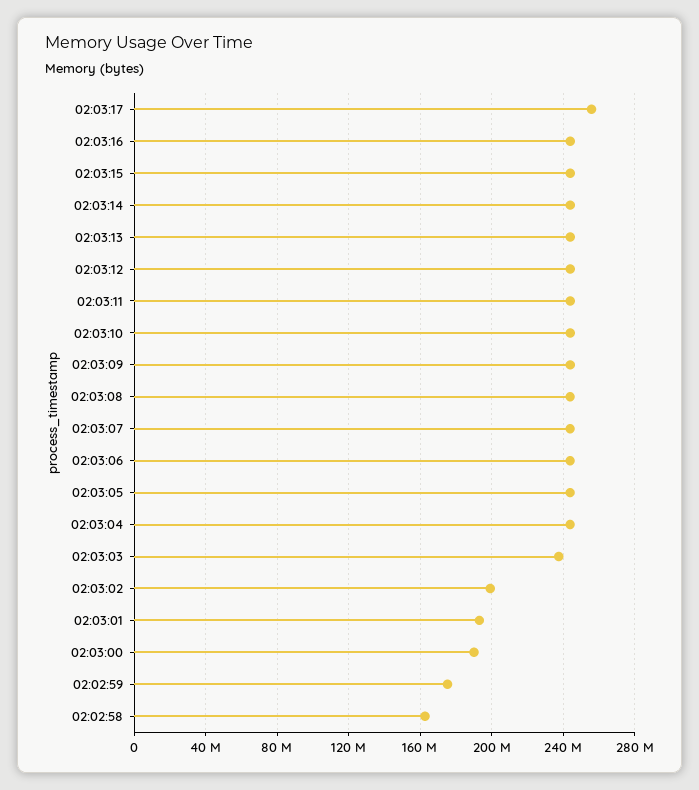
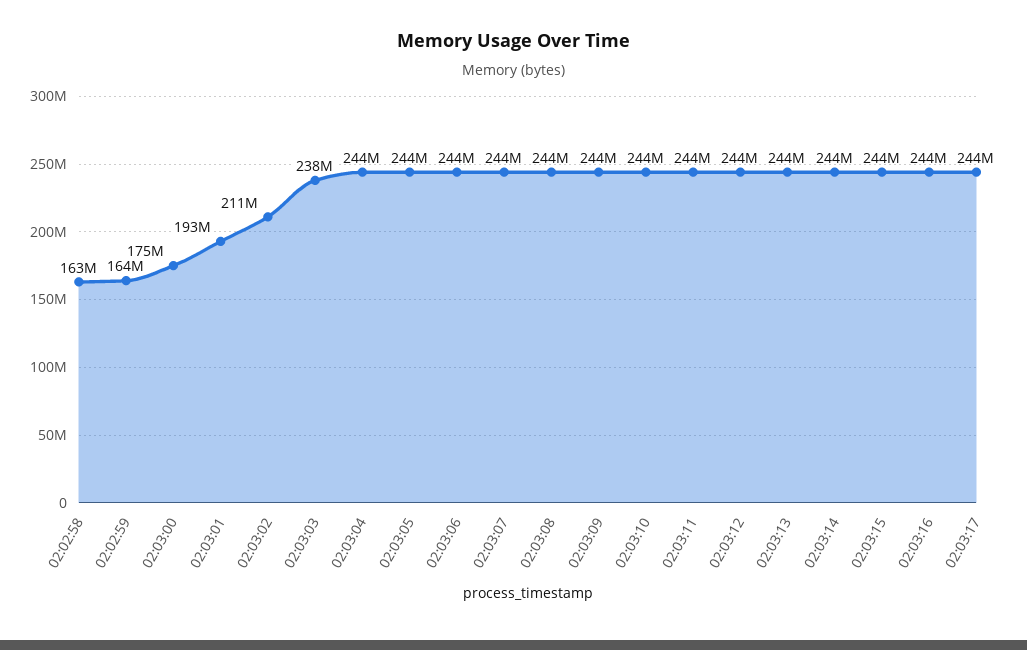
  {
-   "02:03:17": 255000000,
+   "02:03:17": 244000000,
    "02:03:16": 244000000,
    "02:03:15": 244000000,
    "02:03:14": 244000000,
    "02:03:13": 244000000,
    "02:03:12": 244000000,
    "02:03:11": 244000000,
    "02:03:10": 244000000,
    "02:03:09": 244000000,
    "02:03:08": 244000000,
    "02:03:07": 244000000,
    "02:03:06": 244000000,
    "02:03:05": 244000000,
    "02:03:04": 244000000,
    "02:03:03": 238000000,
-   "02:03:02": 200000000,
+   "02:03:02": 211000000,
    "02:03:01": 193000000,
-   "02:03:00": 190000000,
+   "02:03:00": 175000000,
-   "02:02:59": 175000000,
+   "02:02:59": 164000000,
    "02:02:58": 163000000
  }

